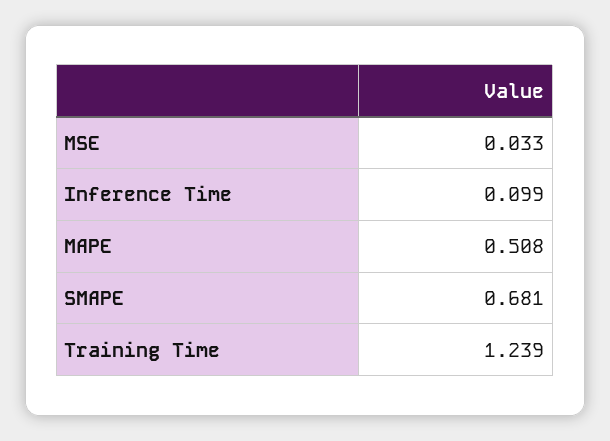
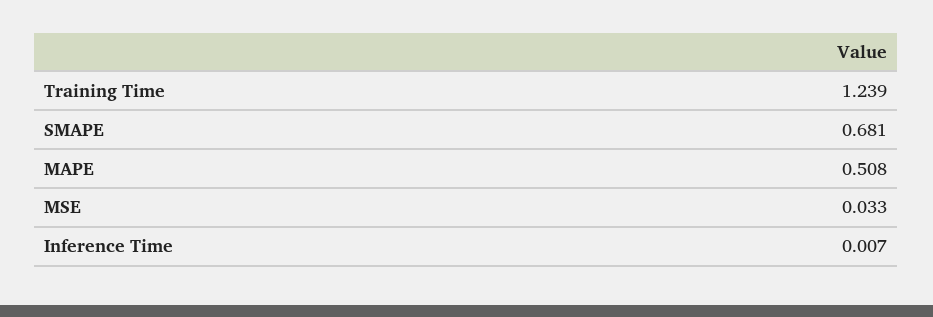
  {
    "MSE": 0.033,
-   "Inference Time": 0.099,
+   "Inference Time": 0.007,
    "MAPE": 0.508,
    "SMAPE": 0.681,
    "Training Time": 1.239
  }

